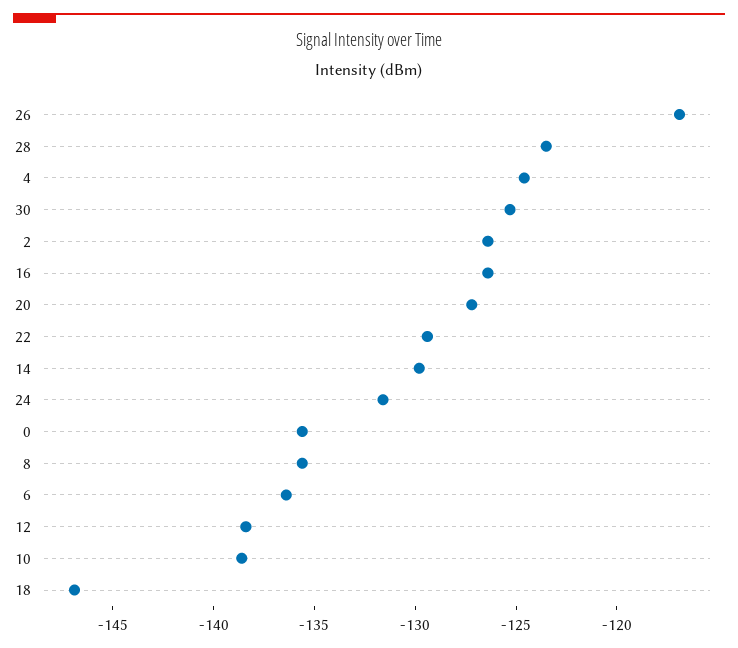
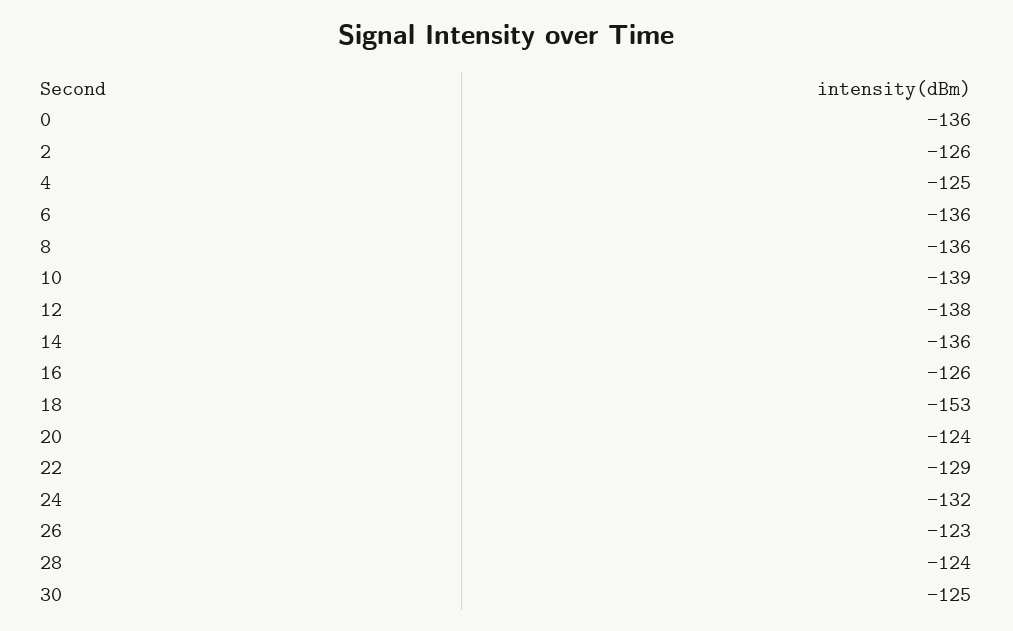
  {
-   "26": -117,
+   "26": -123,
    "28": -124,
    "4": -125,
    "30": -125,
    "2": -126,
    "16": -126,
-   "20": -127,
+   "20": -124,
    "22": -129,
-   "14": -130,
+   "14": -136,
    "24": -132,
    "0": -136,
    "8": -136,
    "6": -136,
    "12": -138,
    "10": -139,
-   "18": -147
+   "18": -153
  }

